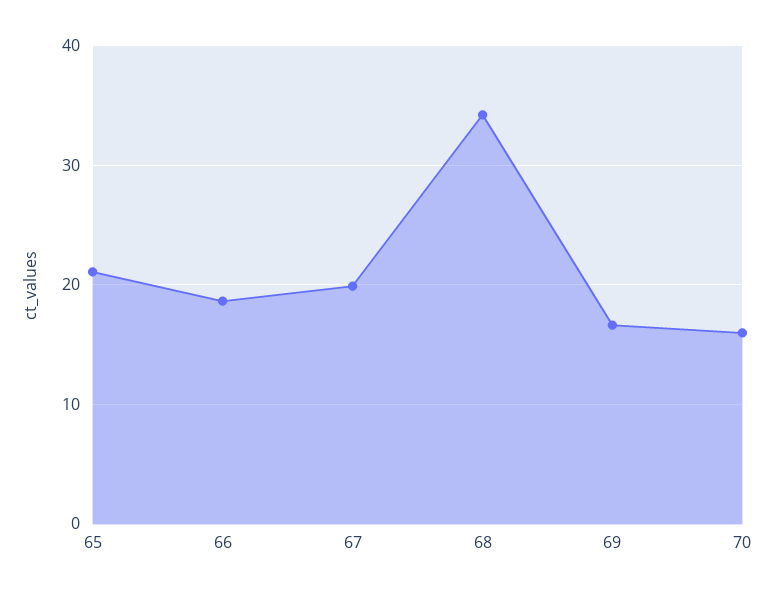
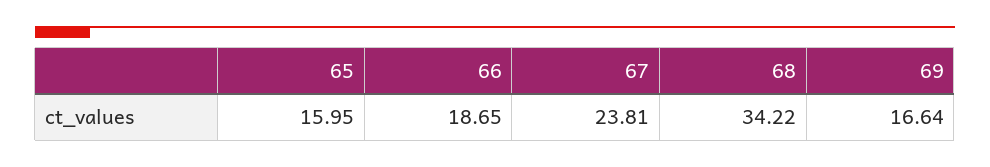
  {
-   "65": 21,
+   "65": 15.95,
    "66": 18.65,
-   "67": 20,
+   "67": 23.81,
    "68": 34.22,
-   "69": 16.64,
+   "69": 16.64
-   "70": 16
  }

